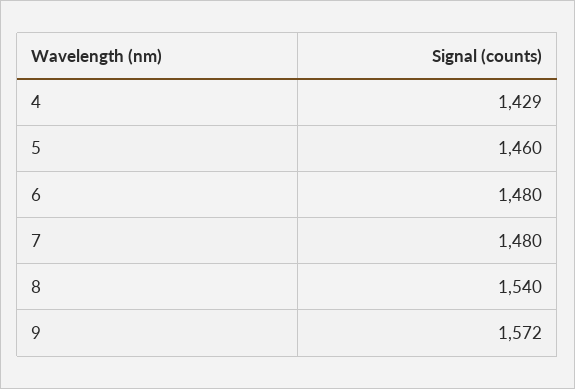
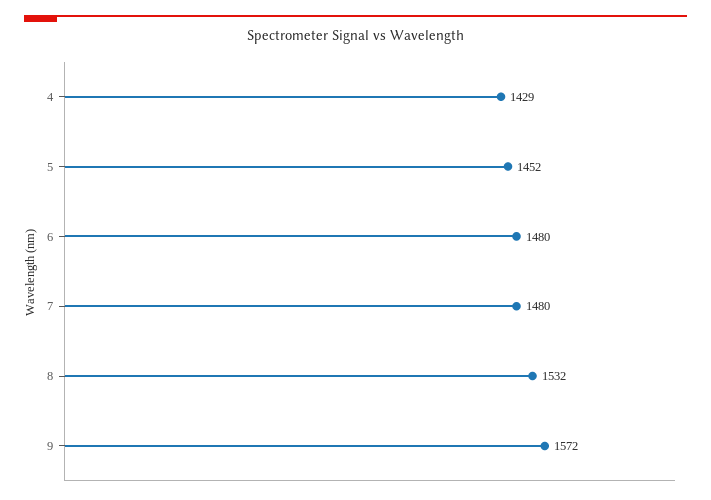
  {
    "4": 1429,
-   "5": 1460,
+   "5": 1452,
    "6": 1480,
    "7": 1480,
-   "8": 1540,
+   "8": 1532,
    "9": 1572
  }

